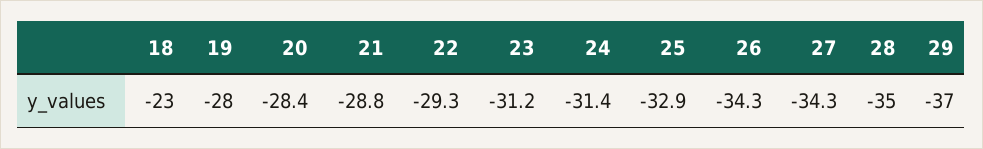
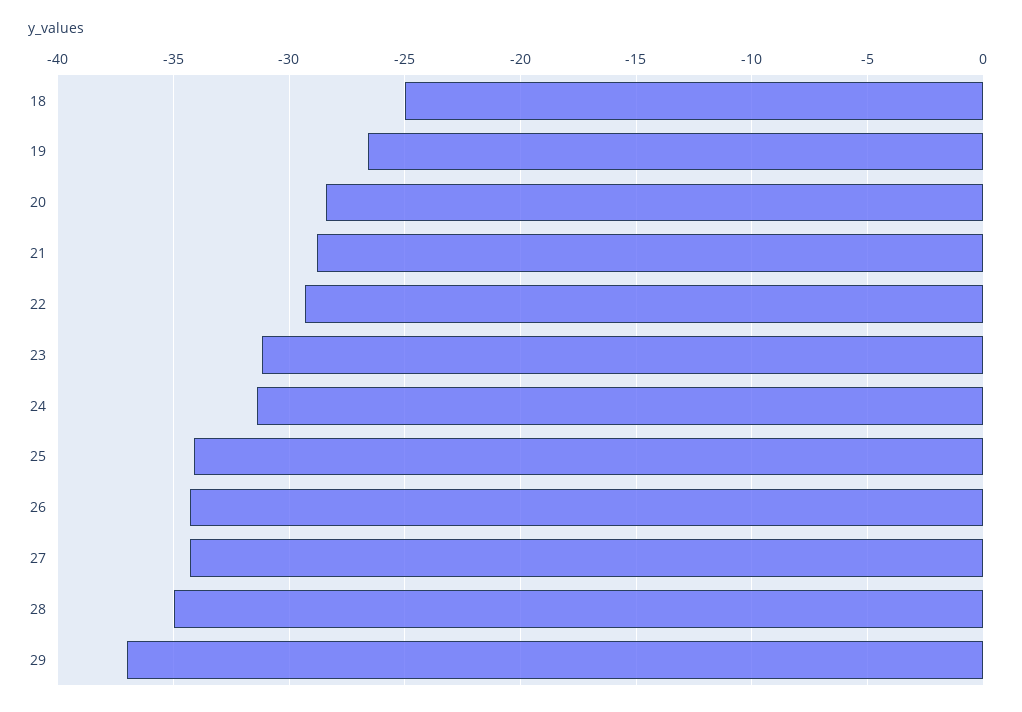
  {
-   "18": -23,
+   "18": -25,
-   "19": -28,
+   "19": -26.5,
    "20": -28.4,
    "21": -28.8,
    "22": -29.3,
    "23": -31.2,
    "24": -31.4,
-   "25": -32.9,
+   "25": -34,
    "26": -34.3,
    "27": -34.3,
    "28": -35,
    "29": -37
  }

